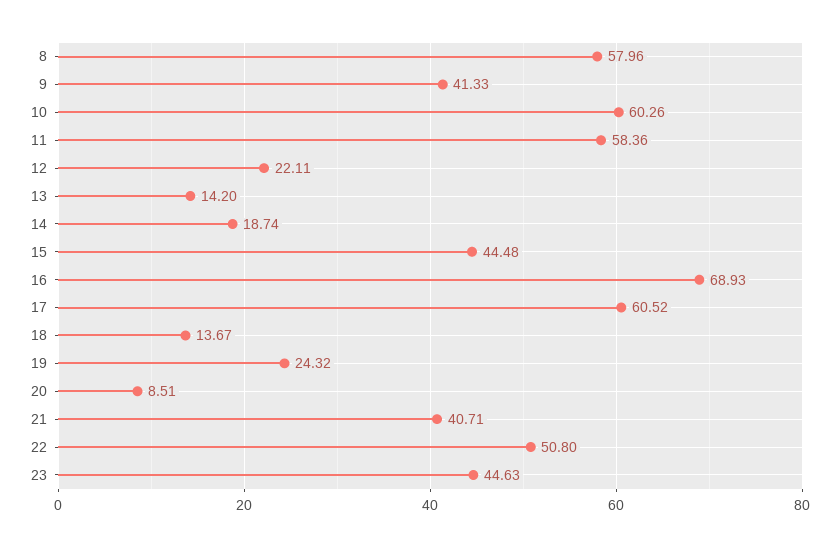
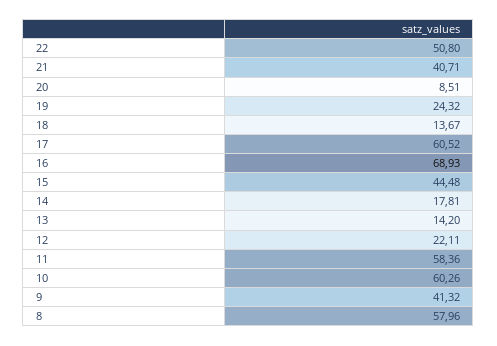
  {
    "8": 57.96,
-   "9": 41.33,
+   "9": 41.32,
    "10": 60.26,
    "11": 58.36,
    "12": 22.11,
    "13": 14.2,
-   "14": 18.74,
+   "14": 17.81,
    "15": 44.48,
    "16": 68.93,
    "17": 60.52,
    "18": 13.67,
    "19": 24.32,
    "20": 8.51,
    "21": 40.71,
-   "22": 50.8,
+   "22": 50.8
-   "23": 44.63
  }

